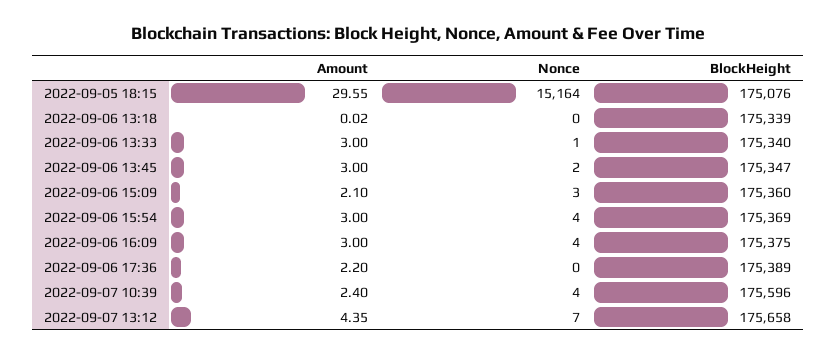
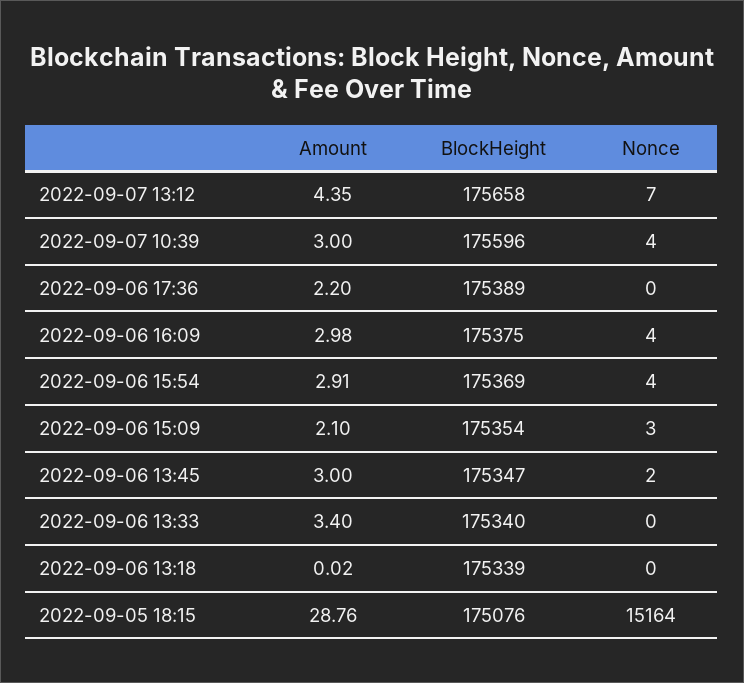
  {
    "Amount": {
-     "2022-09-05 18:15": 29.55,
+     "2022-09-05 18:15": 28.76,
      "2022-09-06 13:18": 0.02,
-     "2022-09-06 13:33": 3,
+     "2022-09-06 13:33": 3.4,
      "2022-09-06 13:45": 3,
      "2022-09-06 15:09": 2.1,
-     "2022-09-06 15:54": 3,
+     "2022-09-06 15:54": 2.91,
-     "2022-09-06 16:09": 3,
+     "2022-09-06 16:09": 2.98,
      "2022-09-06 17:36": 2.2,
-     "2022-09-07 10:39": 2.4,
+     "2022-09-07 10:39": 3,
      "2022-09-07 13:12": 4.35
    },
    "Nonce": {
      "2022-09-05 18:15": 15164,
      "2022-09-06 13:18": 0,
-     "2022-09-06 13:33": 1,
+     "2022-09-06 13:33": 0,
      "2022-09-06 13:45": 2,
      "2022-09-06 15:09": 3,
      "2022-09-06 15:54": 4,
      "2022-09-06 16:09": 4,
      "2022-09-06 17:36": 0,
      "2022-09-07 10:39": 4,
      "2022-09-07 13:12": 7
    },
    "BlockHeight": {
      "2022-09-05 18:15": 175076,
      "2022-09-06 13:18": 175339,
      "2022-09-06 13:33": 175340,
      "2022-09-06 13:45": 175347,
-     "2022-09-06 15:09": 175360,
+     "2022-09-06 15:09": 175354,
      "2022-09-06 15:54": 175369,
      "2022-09-06 16:09": 175375,
      "2022-09-06 17:36": 175389,
      "2022-09-07 10:39": 175596,
      "2022-09-07 13:12": 175658
    }
  }

